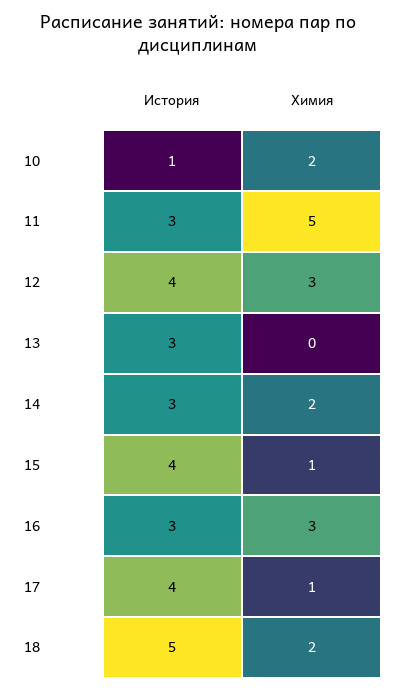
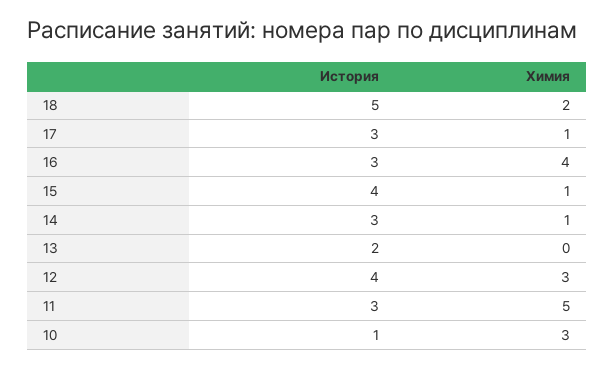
  {
    "История": {
      "10": 1,
      "11": 3,
      "12": 4,
-     "13": 3,
+     "13": 2,
      "14": 3,
      "15": 4,
      "16": 3,
-     "17": 4,
+     "17": 3,
      "18": 5
    },
    "Химия": {
-     "10": 2,
+     "10": 3,
      "11": 5,
      "12": 3,
      "13": 0,
-     "14": 2,
+     "14": 1,
      "15": 1,
-     "16": 3,
+     "16": 4,
      "17": 1,
      "18": 2
    }
  }

